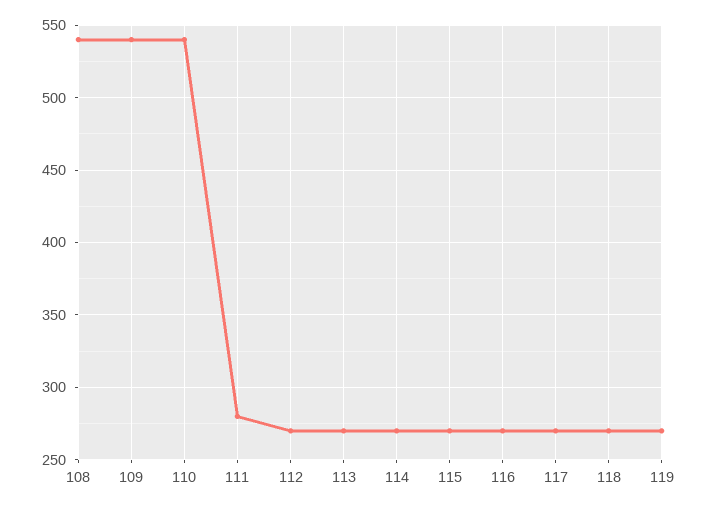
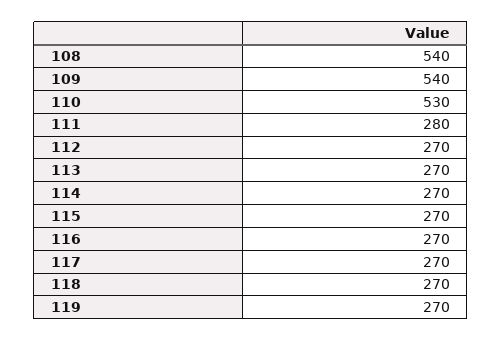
  {
    "108": 540,
    "109": 540,
-   "110": 540,
+   "110": 530,
    "111": 280,
    "112": 270,
    "113": 270,
    "114": 270,
    "115": 270,
    "116": 270,
    "117": 270,
    "118": 270,
    "119": 270
  }

